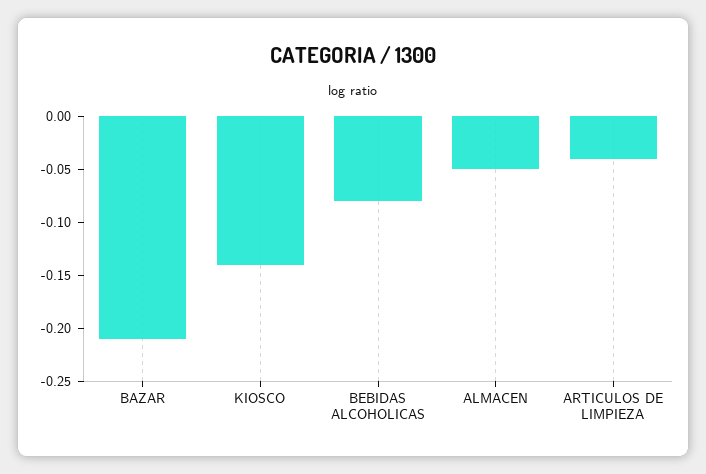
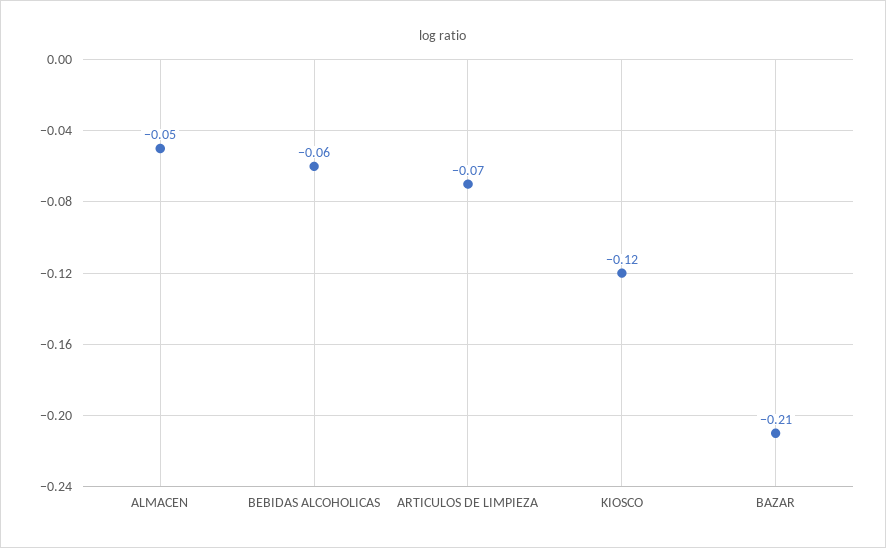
  {
    "BAZAR": -0.21,
-   "KIOSCO": -0.14,
+   "KIOSCO": -0.12,
-   "BEBIDAS ALCOHOLICAS": -0.08,
+   "BEBIDAS ALCOHOLICAS": -0.06,
    "ALMACEN": -0.05,
-   "ARTICULOS DE LIMPIEZA": -0.04
+   "ARTICULOS DE LIMPIEZA": -0.07
  }

